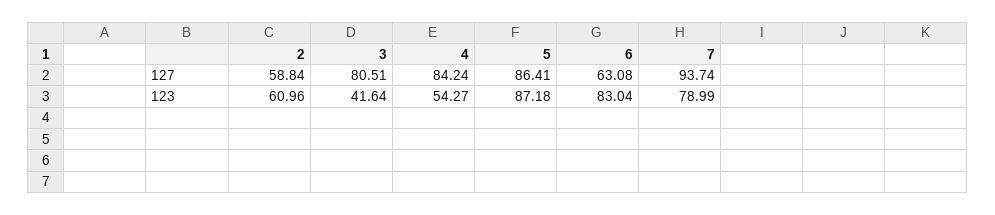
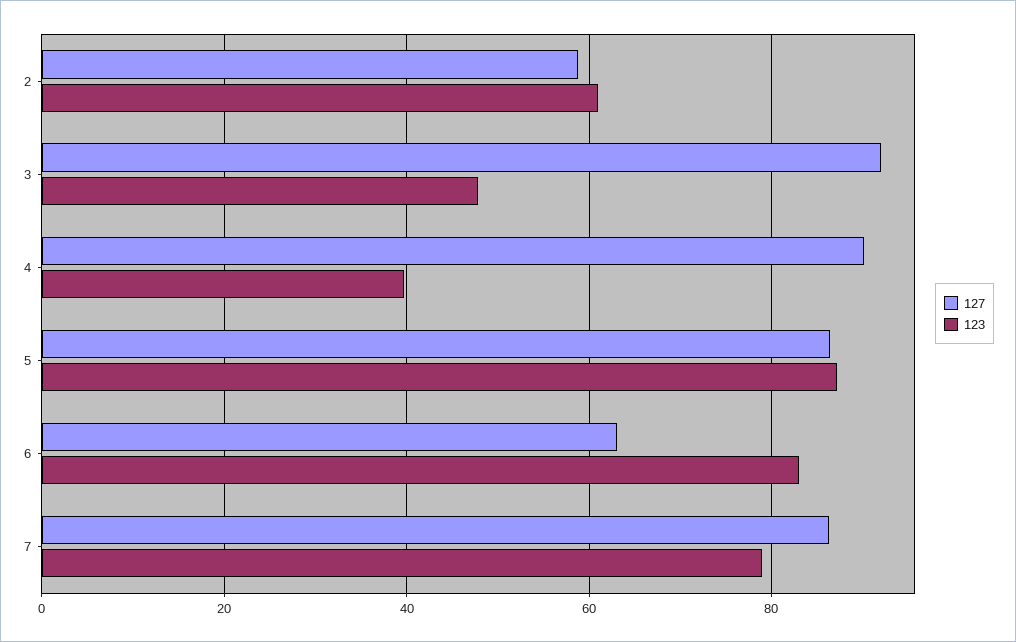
  {
    "127": {
      "2": 58.84,
-     "3": 80.51,
+     "3": 92,
-     "4": 84.24,
+     "4": 90,
      "5": 86.41,
      "6": 63.08,
-     "7": 93.74
+     "7": 86
    },
    "123": {
      "2": 60.96,
-     "3": 41.64,
+     "3": 48,
-     "4": 54.27,
+     "4": 40,
      "5": 87.18,
      "6": 83.04,
      "7": 78.99
    }
  }

